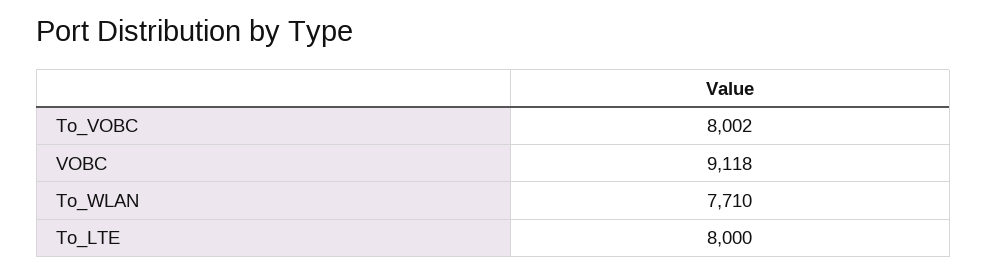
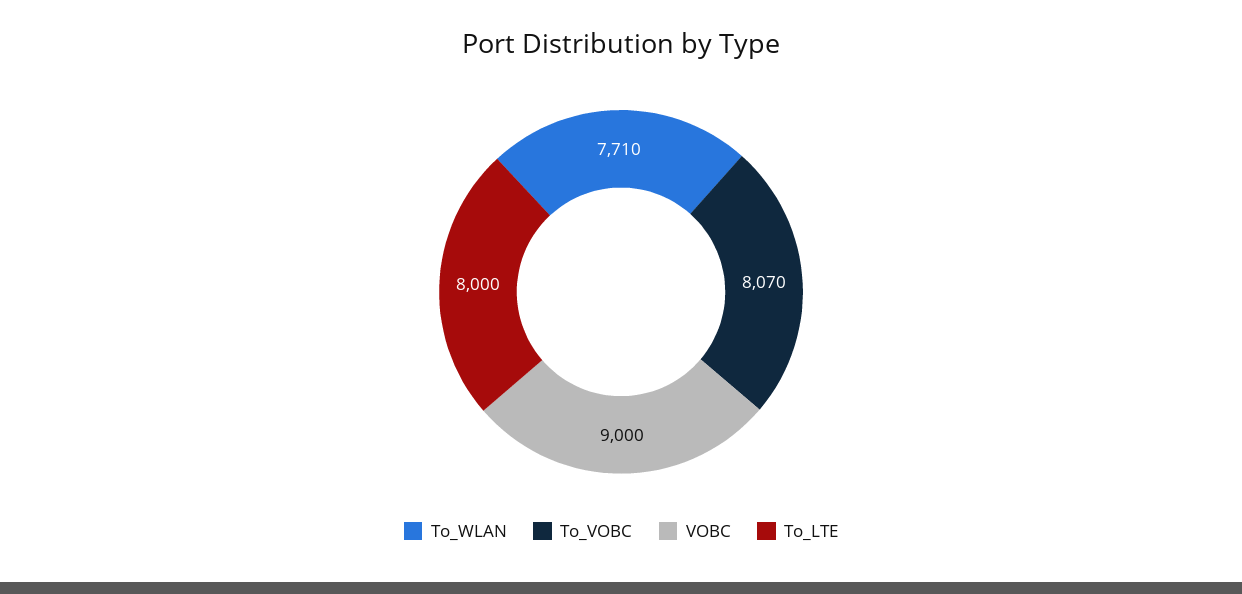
  {
-   "To_VOBC": 8002,
+   "To_VOBC": 8070,
-   "VOBC": 9118,
+   "VOBC": 9000,
    "To_WLAN": 7710,
    "To_LTE": 8000
  }

